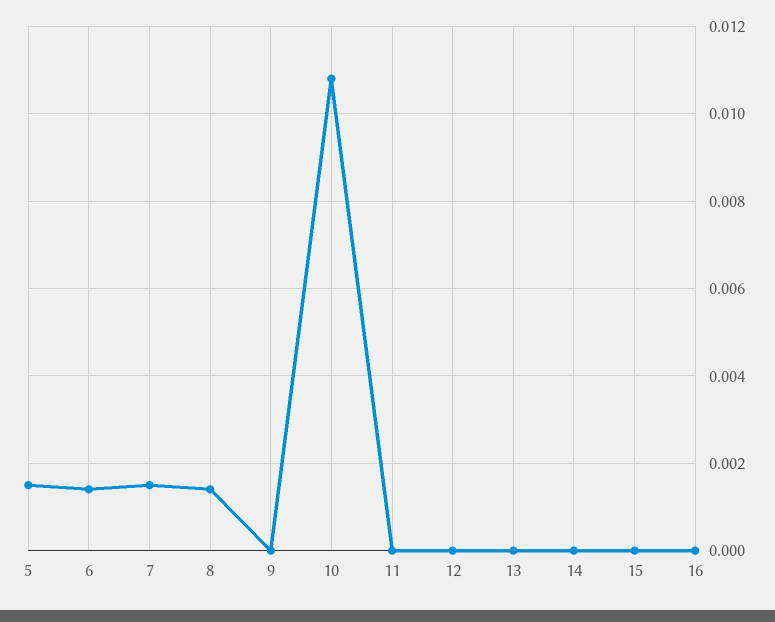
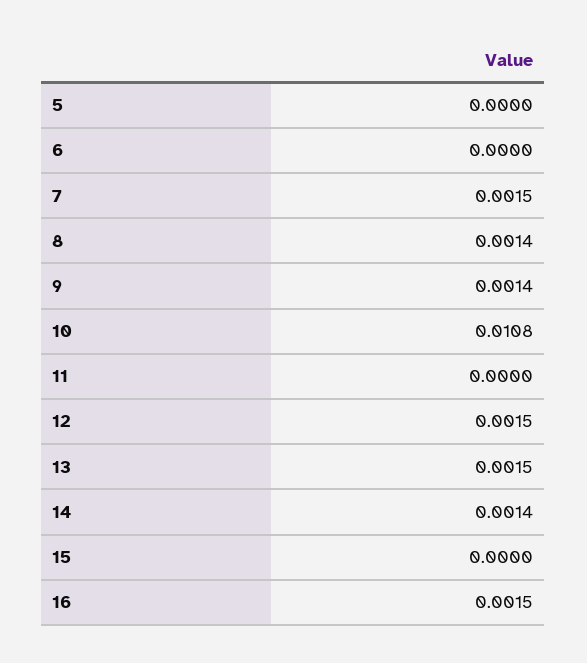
  {
-   "5": 0.0015,
+   "5": 0,
-   "6": 0.0015,
+   "6": 0,
    "7": 0.0015,
    "8": 0.0014,
-   "9": 0,
+   "9": 0.0014,
    "10": 0.0108,
    "11": 0,
-   "12": 0,
+   "12": 0.0015,
-   "13": 0,
+   "13": 0.0015,
-   "14": 0,
+   "14": 0.0014,
    "15": 0,
-   "16": 0
+   "16": 0.0015
  }

